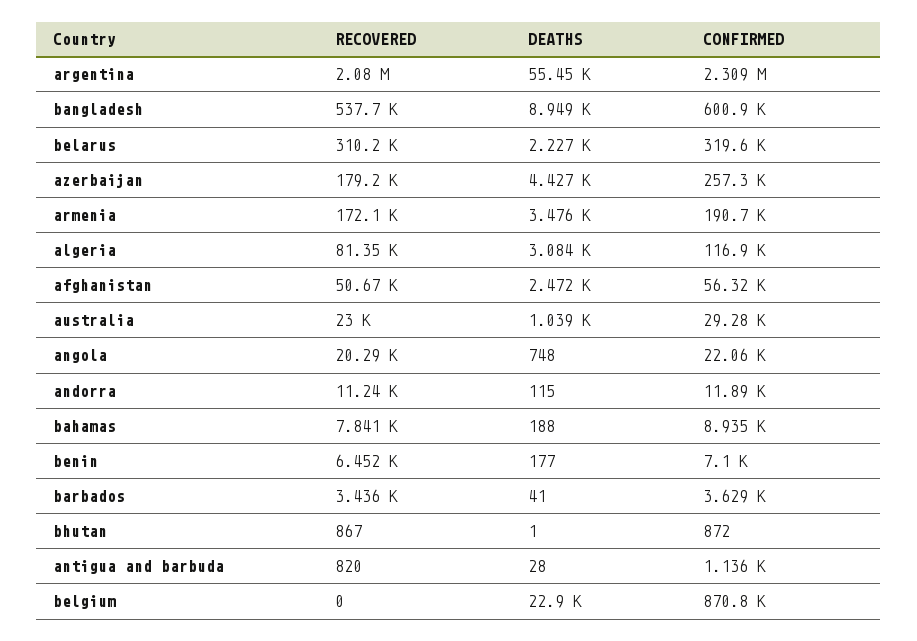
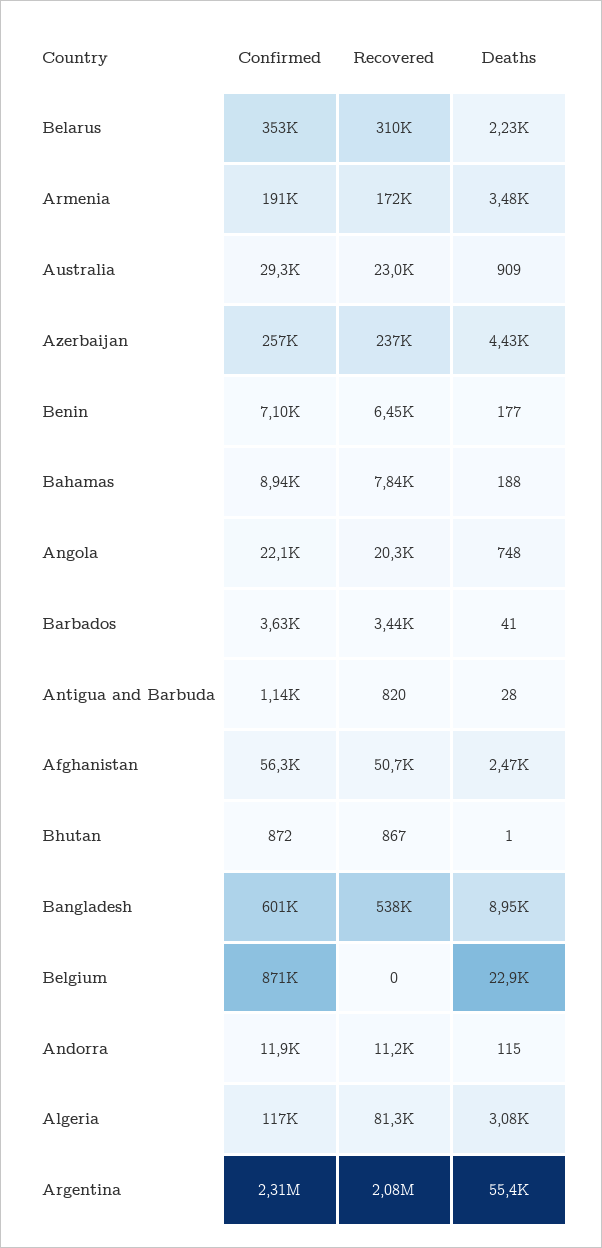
  {
    "RECOVERED": {
      "argentina": 2080000,
      "bangladesh": 537700,
      "belarus": 310200,
-     "azerbaijan": 179200,
+     "azerbaijan": 237000,
      "armenia": 172100,
      "algeria": 81350,
      "afghanistan": 50670,
      "australia": 23000,
      "angola": 20290,
      "andorra": 11240,
      "bahamas": 7841,
      "benin": 6452,
      "barbados": 3436,
      "bhutan": 867,
      "antigua and barbuda": 820,
      "belgium": 0
    },
    "DEATHS": {
      "argentina": 55450,
      "bangladesh": 8949,
      "belarus": 2227,
      "azerbaijan": 4427,
      "armenia": 3476,
      "algeria": 3084,
      "afghanistan": 2472,
-     "australia": 1039,
+     "australia": 909,
      "angola": 748,
      "andorra": 115,
      "bahamas": 188,
      "benin": 177,
      "barbados": 41,
      "bhutan": 1,
      "antigua and barbuda": 28,
      "belgium": 22900
    },
    "CONFIRMED": {
      "argentina": 2309000,
      "bangladesh": 600900,
-     "belarus": 319600,
+     "belarus": 353000,
      "azerbaijan": 257300,
      "armenia": 190700,
      "algeria": 116900,
      "afghanistan": 56320,
      "australia": 29280,
      "angola": 22060,
      "andorra": 11890,
      "bahamas": 8935,
      "benin": 7100,
      "barbados": 3629,
      "bhutan": 872,
      "antigua and barbuda": 1136,
      "belgium": 870800
    }
  }

